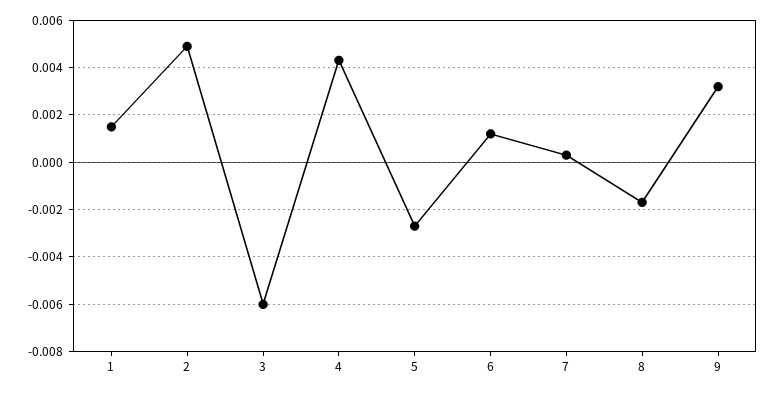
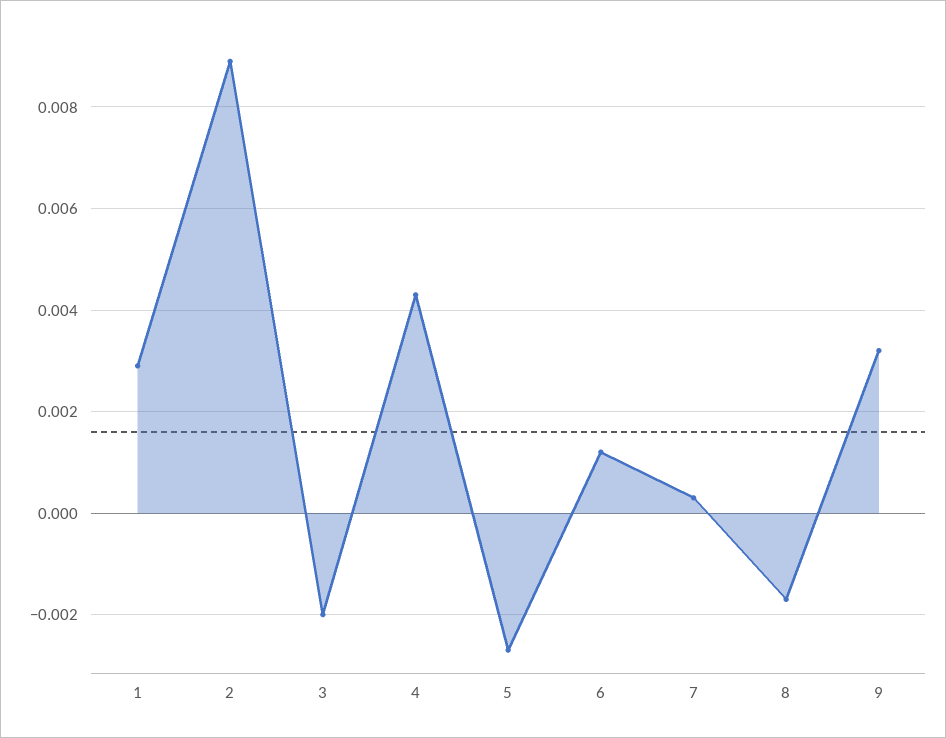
  {
-   "1": 0.0015,
+   "1": 0.003,
-   "2": 0.005,
+   "2": 0.009,
-   "3": -0.006,
+   "3": -0.002,
    "4": 0.0045,
    "5": -0.0025,
    "6": 0.001,
    "7": 0.0005,
    "8": -0.0015,
    "9": 0.003
  }

